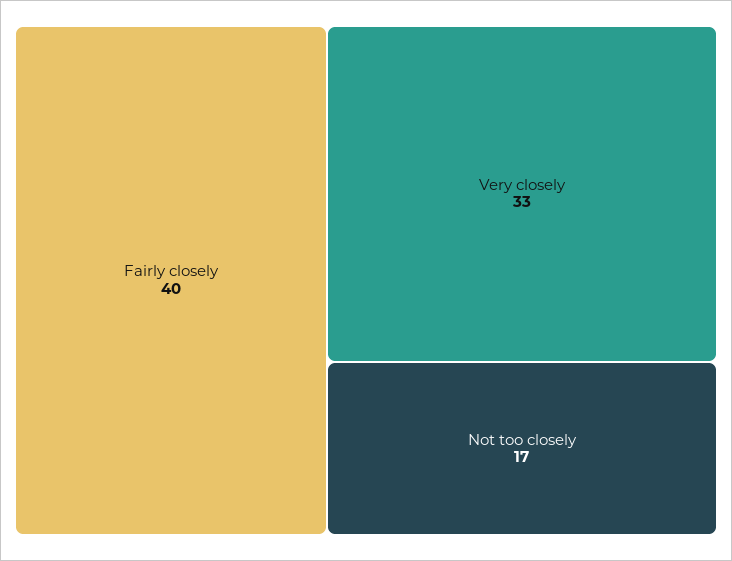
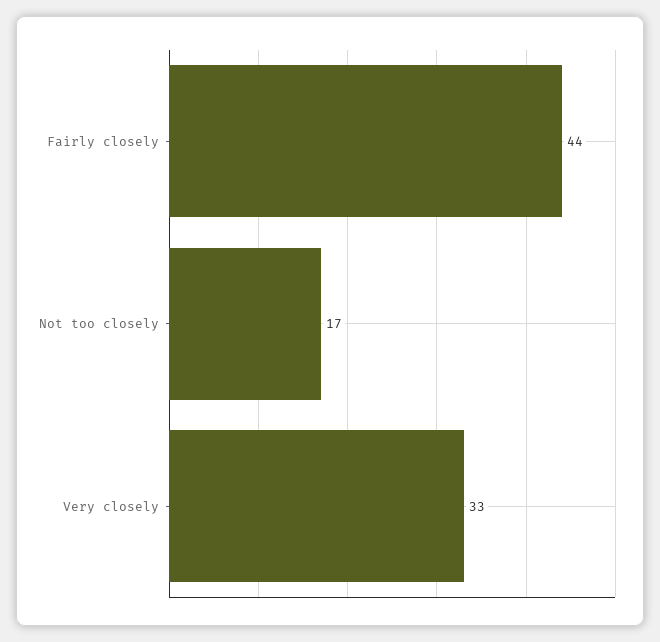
  {
-   "Fairly closely": 40,
+   "Fairly closely": 44,
    "Very closely": 33,
    "Not too closely": 17
  }

